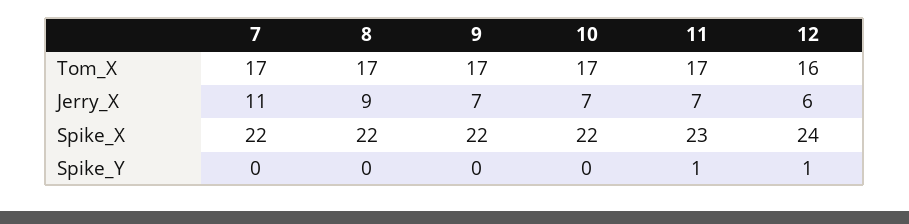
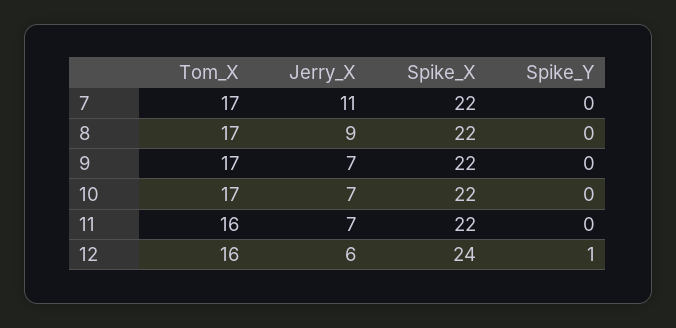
  {
    "7": {
      "Tom_X": 17,
      "Jerry_X": 11,
      "Spike_X": 22,
      "Spike_Y": 0
    },
    "8": {
      "Tom_X": 17,
      "Jerry_X": 9,
      "Spike_X": 22,
      "Spike_Y": 0
    },
    "9": {
      "Tom_X": 17,
      "Jerry_X": 7,
      "Spike_X": 22,
      "Spike_Y": 0
    },
    "10": {
      "Tom_X": 17,
      "Jerry_X": 7,
      "Spike_X": 22,
      "Spike_Y": 0
    },
    "11": {
-     "Tom_X": 17,
+     "Tom_X": 16,
      "Jerry_X": 7,
-     "Spike_X": 23,
+     "Spike_X": 22,
-     "Spike_Y": 1
+     "Spike_Y": 0
    },
    "12": {
      "Tom_X": 16,
      "Jerry_X": 6,
      "Spike_X": 24,
      "Spike_Y": 1
    }
  }

